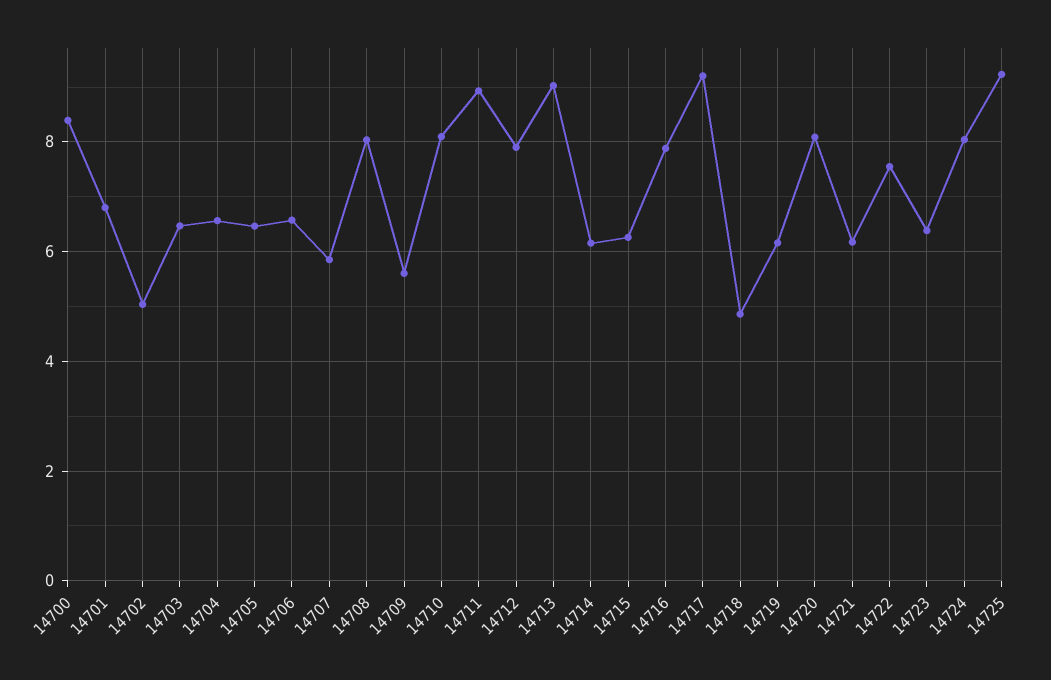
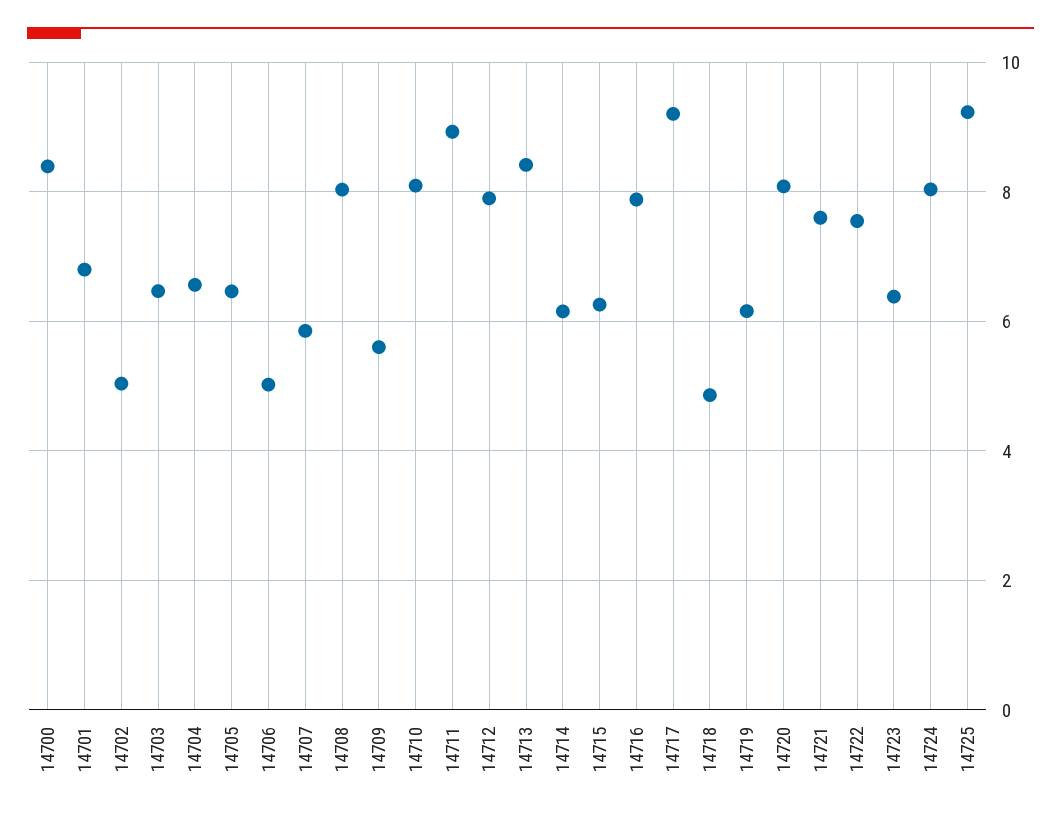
  {
    "14700": 8.4,
    "14701": 6.8,
    "14702": 5,
    "14703": 6.4,
    "14704": 6.6,
    "14705": 6.4,
-   "14706": 6.6,
+   "14706": 5,
    "14707": 5.8,
    "14708": 8,
    "14709": 5.6,
    "14710": 8,
    "14711": 9,
    "14712": 8,
-   "14713": 9,
+   "14713": 8.4,
    "14714": 6.2,
    "14715": 6.2,
    "14716": 7.8,
    "14717": 9.2,
    "14718": 4.8,
    "14719": 6.2,
    "14720": 8,
-   "14721": 6.2,
+   "14721": 7.6,
    "14722": 7.6,
    "14723": 6.4,
    "14724": 8,
    "14725": 9.2
  }

